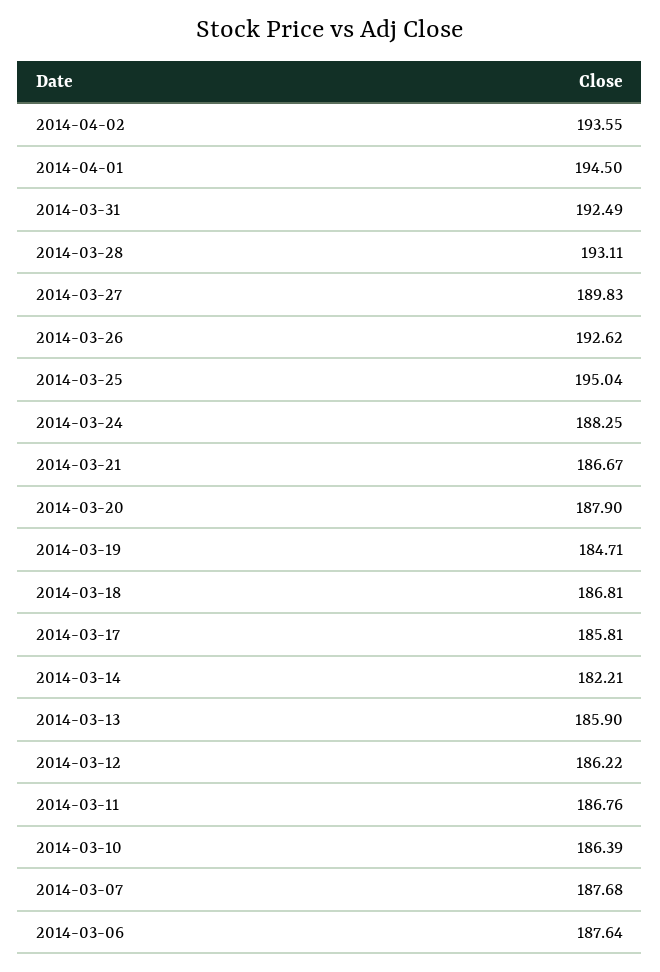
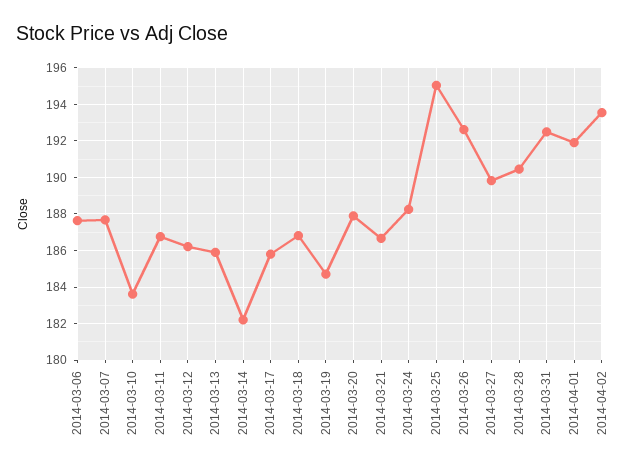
  {
    "2014-04-02": 193.55,
-   "2014-04-01": 194.5,
+   "2014-04-01": 192,
    "2014-03-31": 192.49,
-   "2014-03-28": 193.11,
+   "2014-03-28": 190.5,
    "2014-03-27": 189.83,
    "2014-03-26": 192.62,
    "2014-03-25": 195.04,
    "2014-03-24": 188.25,
    "2014-03-21": 186.67,
    "2014-03-20": 187.9,
    "2014-03-19": 184.71,
    "2014-03-18": 186.81,
    "2014-03-17": 185.81,
    "2014-03-14": 182.21,
    "2014-03-13": 185.9,
    "2014-03-12": 186.22,
    "2014-03-11": 186.76,
-   "2014-03-10": 186.39,
+   "2014-03-10": 183.5,
    "2014-03-07": 187.68,
    "2014-03-06": 187.64
  }

